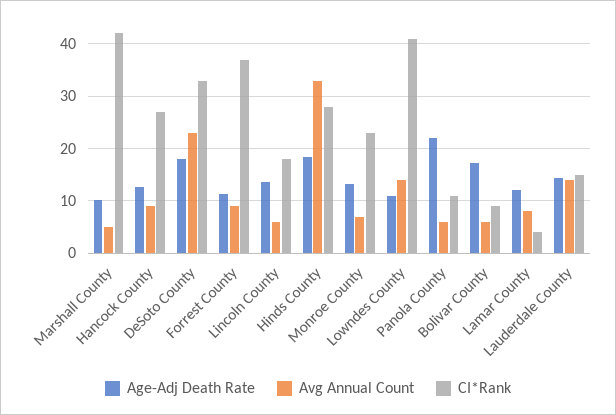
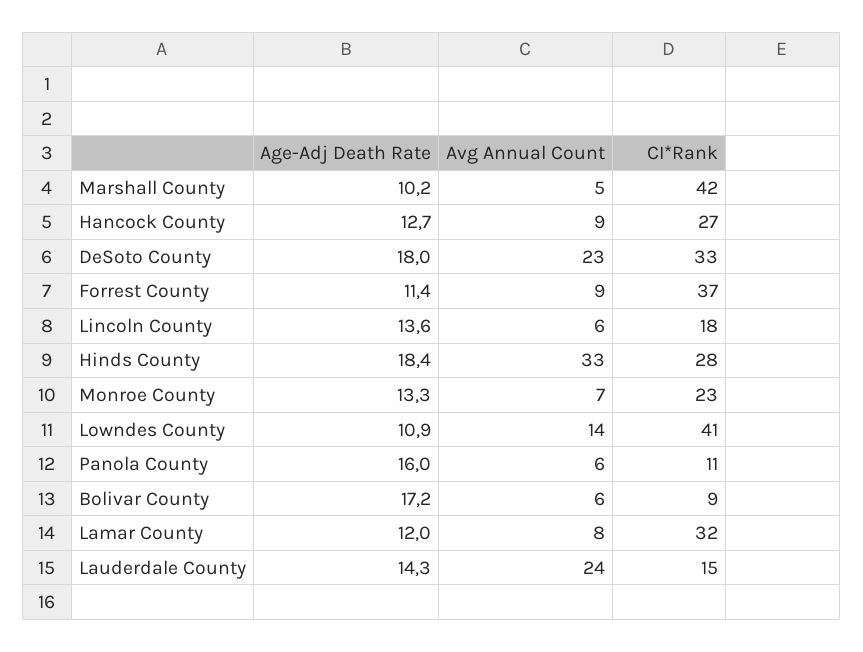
  {
    "Age-Adj Death Rate": {
      "Marshall County": 10.2,
      "Hancock County": 12.7,
      "DeSoto County": 18,
      "Forrest County": 11.4,
      "Lincoln County": 13.6,
      "Hinds County": 18.4,
      "Monroe County": 13.3,
      "Lowndes County": 10.9,
-     "Panola County": 22,
+     "Panola County": 16,
      "Bolivar County": 17.2,
      "Lamar County": 12,
      "Lauderdale County": 14.3
    },
    "Avg Annual Count": {
      "Marshall County": 5,
      "Hancock County": 9,
      "DeSoto County": 23,
      "Forrest County": 9,
      "Lincoln County": 6,
      "Hinds County": 33,
      "Monroe County": 7,
      "Lowndes County": 14,
      "Panola County": 6,
      "Bolivar County": 6,
      "Lamar County": 8,
-     "Lauderdale County": 14
+     "Lauderdale County": 24
    },
    "CI*Rank": {
      "Marshall County": 42,
      "Hancock County": 27,
      "DeSoto County": 33,
      "Forrest County": 37,
      "Lincoln County": 18,
      "Hinds County": 28,
      "Monroe County": 23,
      "Lowndes County": 41,
      "Panola County": 11,
      "Bolivar County": 9,
-     "Lamar County": 4,
+     "Lamar County": 32,
      "Lauderdale County": 15
    }
  }

